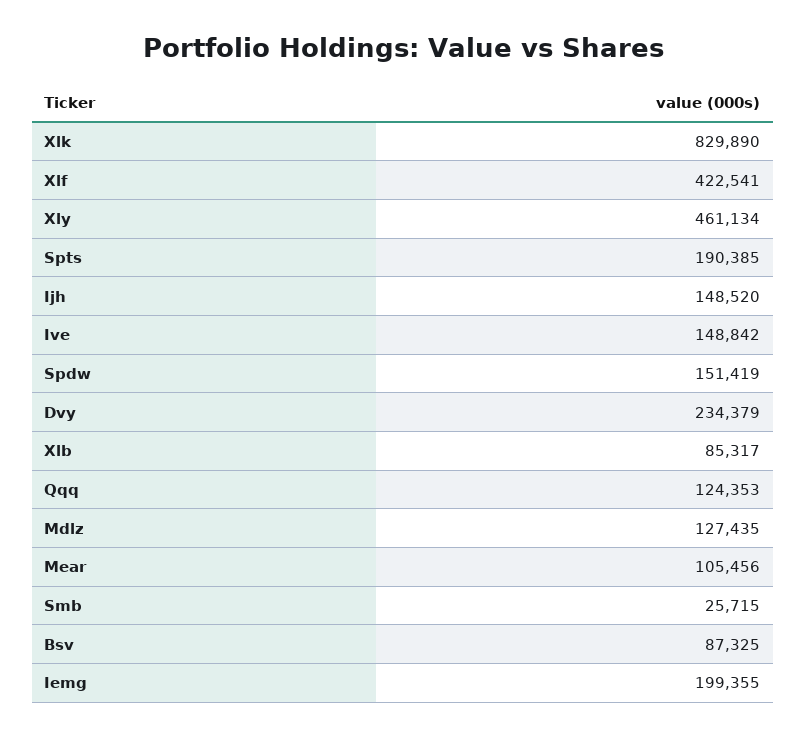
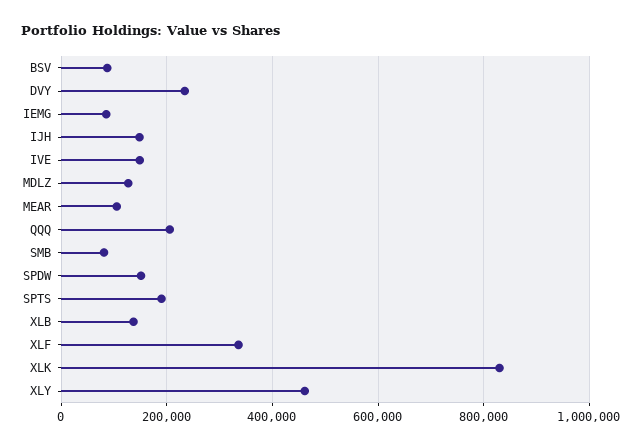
  {
    "Xlk": 829890,
-   "Xlf": 422541,
+   "Xlf": 340000,
    "Xly": 461134,
    "Spts": 190385,
    "Ijh": 148520,
    "Ive": 148842,
    "Spdw": 151419,
    "Dvy": 234379,
-   "Xlb": 85317,
+   "Xlb": 140000,
-   "Qqq": 124353,
+   "Qqq": 200000,
    "Mdlz": 127435,
    "Mear": 105456,
-   "Smb": 25715,
+   "Smb": 80000,
    "Bsv": 87325,
-   "Iemg": 199355
+   "Iemg": 80000
  }

